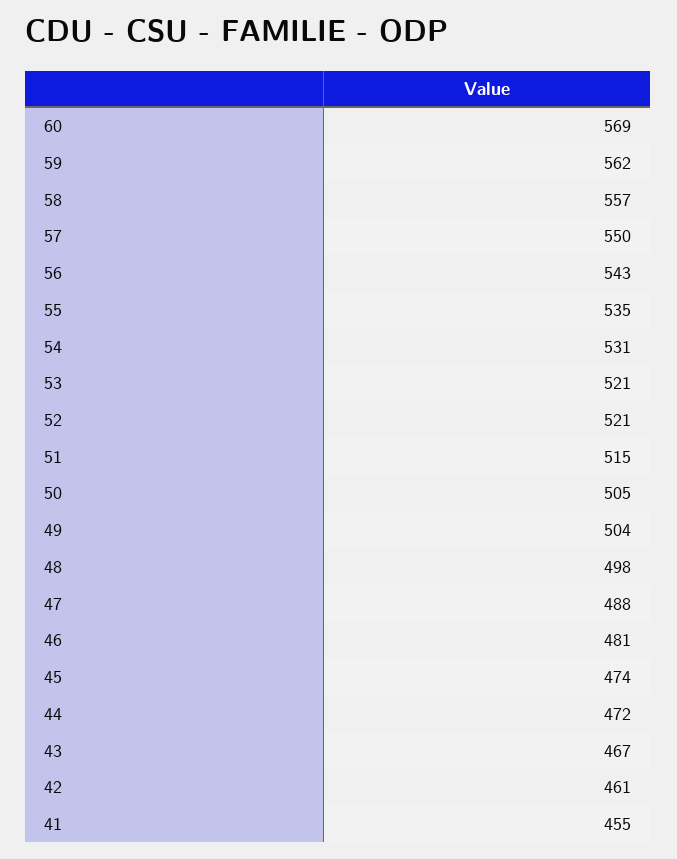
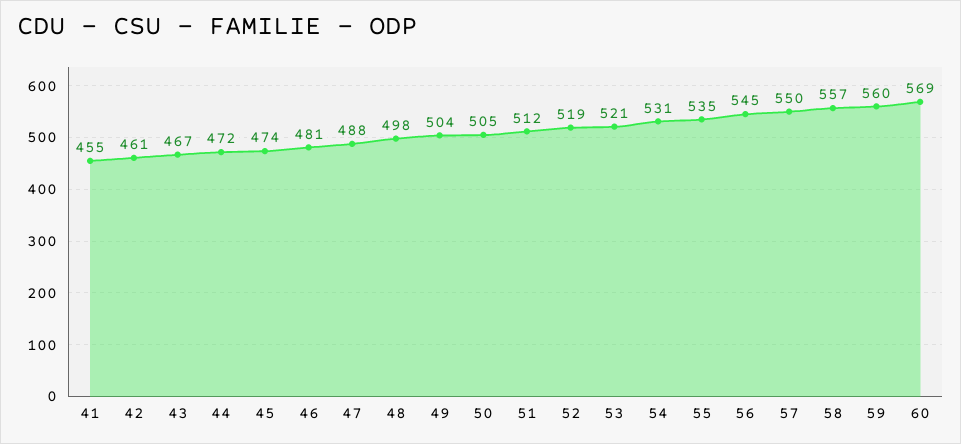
  {
    "60": 569,
-   "59": 562,
+   "59": 560,
    "58": 557,
    "57": 550,
-   "56": 543,
+   "56": 545,
    "55": 535,
    "54": 531,
    "53": 521,
-   "52": 521,
+   "52": 519,
-   "51": 515,
+   "51": 512,
    "50": 505,
    "49": 504,
    "48": 498,
    "47": 488,
    "46": 481,
    "45": 474,
    "44": 472,
    "43": 467,
    "42": 461,
    "41": 455
  }

